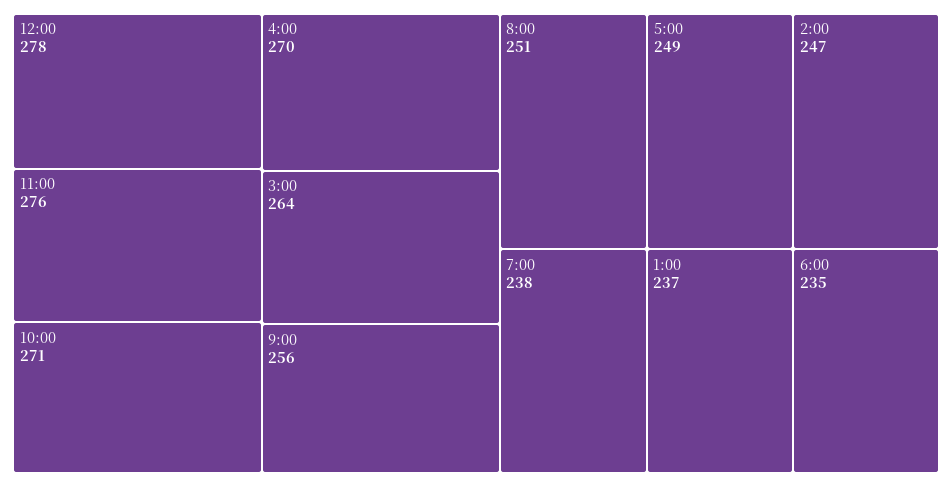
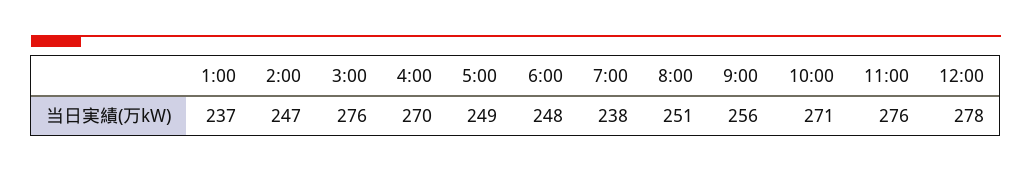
  {
    "12:00": 278,
    "11:00": 276,
    "10:00": 271,
    "4:00": 270,
-   "3:00": 264,
+   "3:00": 276,
    "9:00": 256,
    "8:00": 251,
    "5:00": 249,
    "2:00": 247,
    "7:00": 238,
    "1:00": 237,
-   "6:00": 235
+   "6:00": 248
  }

